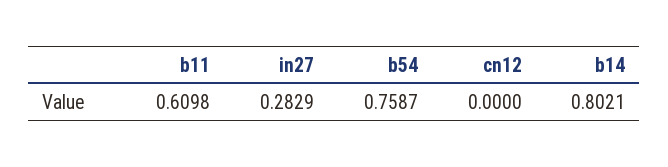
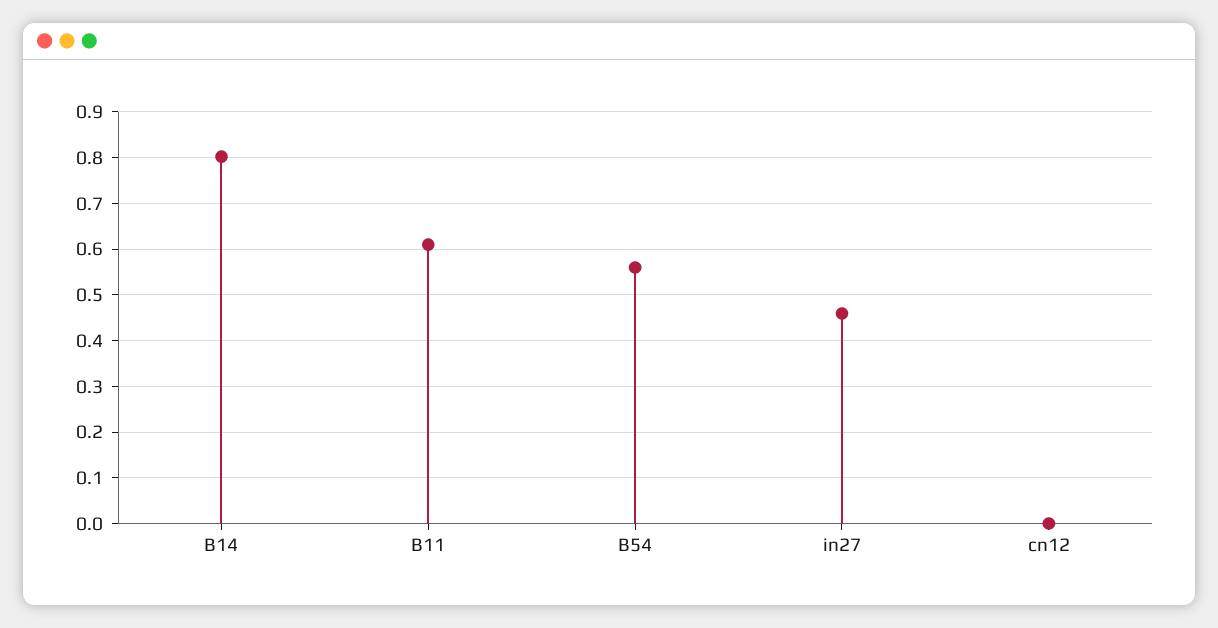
  {
    "b11": 0.6098,
-   "in27": 0.2829,
+   "in27": 0.46,
-   "b54": 0.7587,
+   "b54": 0.56,
    "cn12": 0,
    "b14": 0.8021
  }

